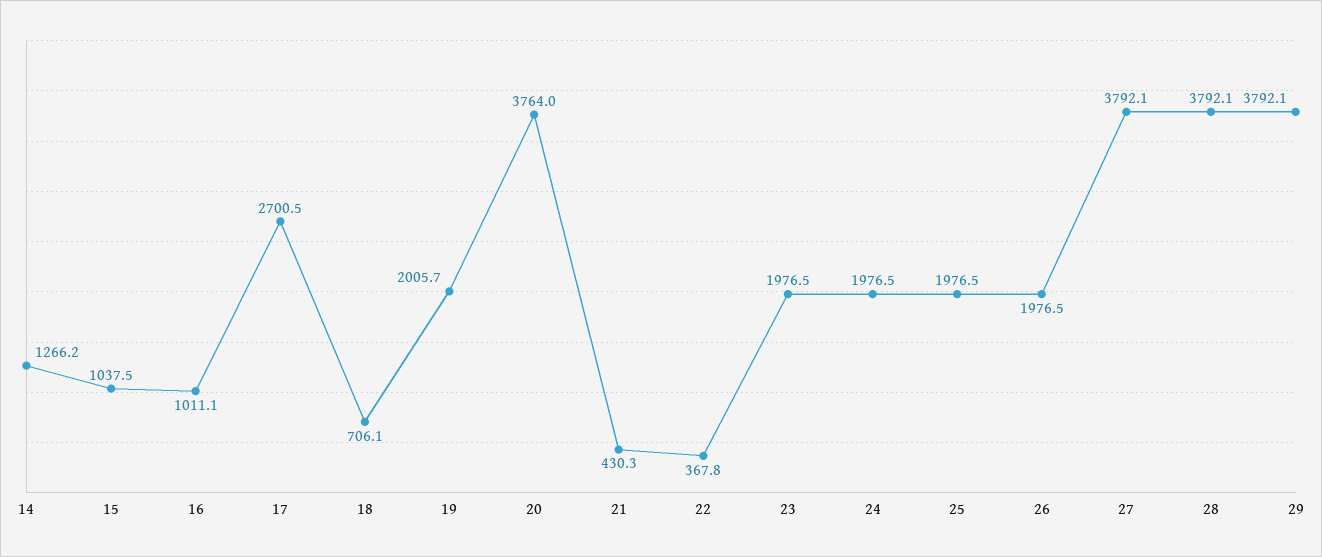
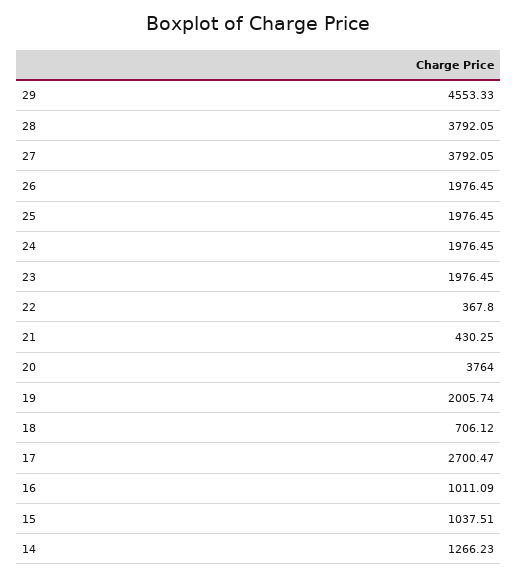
  {
    "14": 1266.23,
    "15": 1037.51,
    "16": 1011.09,
    "17": 2700.47,
    "18": 706.12,
    "19": 2005.74,
    "20": 3764,
    "21": 430.25,
    "22": 367.8,
    "23": 1976.45,
    "24": 1976.45,
    "25": 1976.45,
    "26": 1976.45,
    "27": 3792.05,
    "28": 3792.05,
-   "29": 3792.1
+   "29": 4553.33
  }

